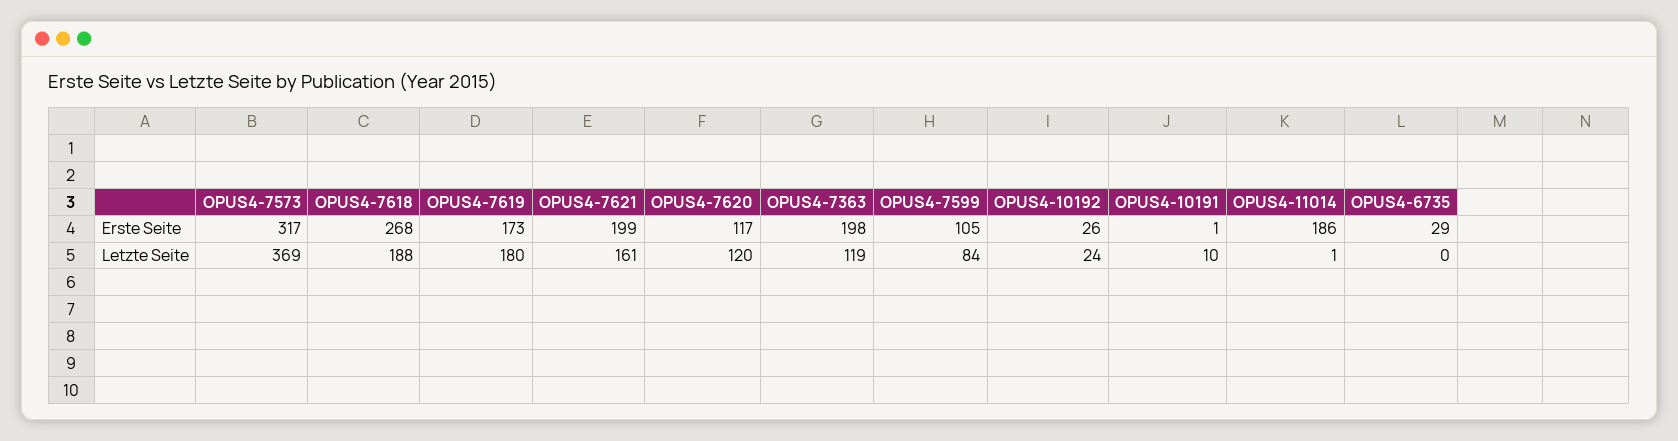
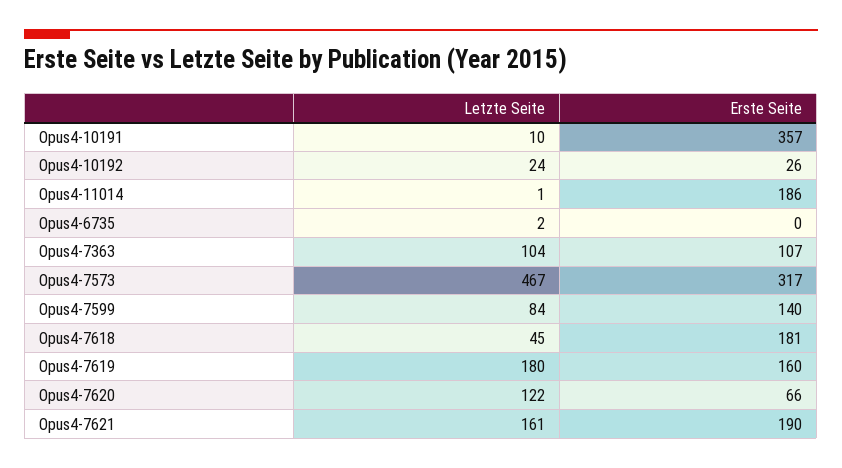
  {
    "OPUS4-7573": {
      "Erste Seite": 317,
-     "Letzte Seite": 369
+     "Letzte Seite": 467
    },
    "OPUS4-7618": {
-     "Erste Seite": 268,
+     "Erste Seite": 181,
-     "Letzte Seite": 188
+     "Letzte Seite": 45
    },
    "OPUS4-7619": {
-     "Erste Seite": 173,
+     "Erste Seite": 160,
      "Letzte Seite": 180
    },
    "OPUS4-7621": {
-     "Erste Seite": 199,
+     "Erste Seite": 190,
      "Letzte Seite": 161
    },
    "OPUS4-7620": {
-     "Erste Seite": 117,
+     "Erste Seite": 66,
-     "Letzte Seite": 120
+     "Letzte Seite": 122
    },
    "OPUS4-7363": {
-     "Erste Seite": 198,
+     "Erste Seite": 107,
-     "Letzte Seite": 119
+     "Letzte Seite": 104
    },
    "OPUS4-7599": {
-     "Erste Seite": 105,
+     "Erste Seite": 140,
      "Letzte Seite": 84
    },
    "OPUS4-10192": {
      "Erste Seite": 26,
      "Letzte Seite": 24
    },
    "OPUS4-10191": {
-     "Erste Seite": 1,
+     "Erste Seite": 357,
      "Letzte Seite": 10
    },
    "OPUS4-11014": {
      "Erste Seite": 186,
      "Letzte Seite": 1
    },
    "OPUS4-6735": {
-     "Erste Seite": 29,
+     "Erste Seite": 0,
-     "Letzte Seite": 0
+     "Letzte Seite": 2
    }
  }

